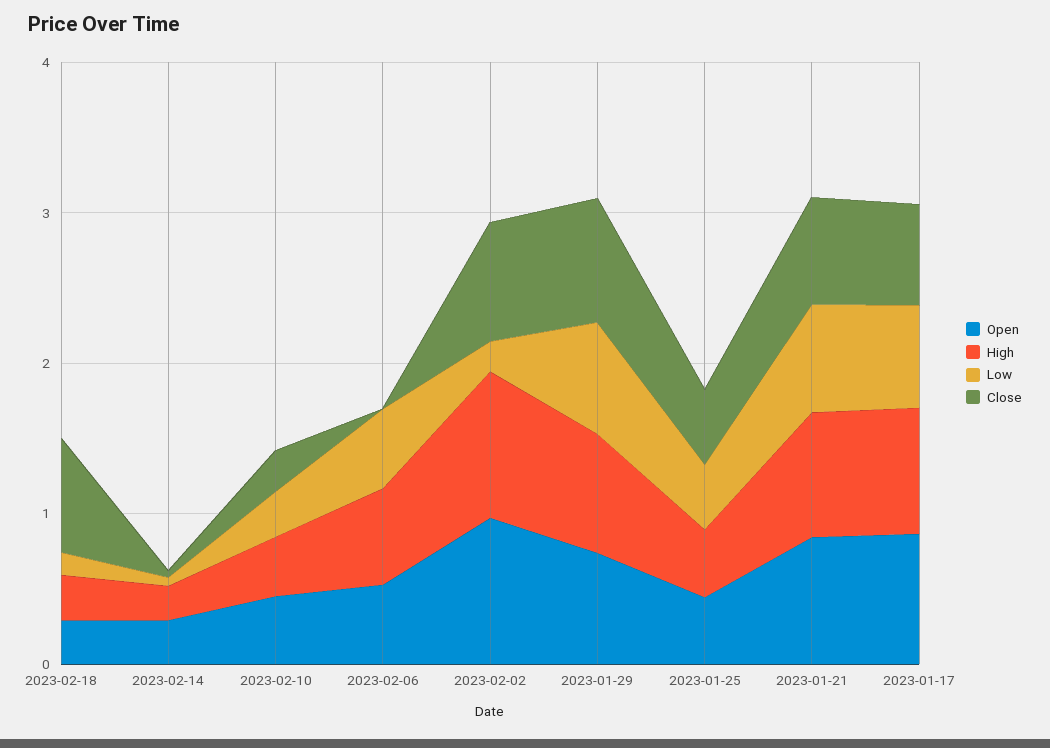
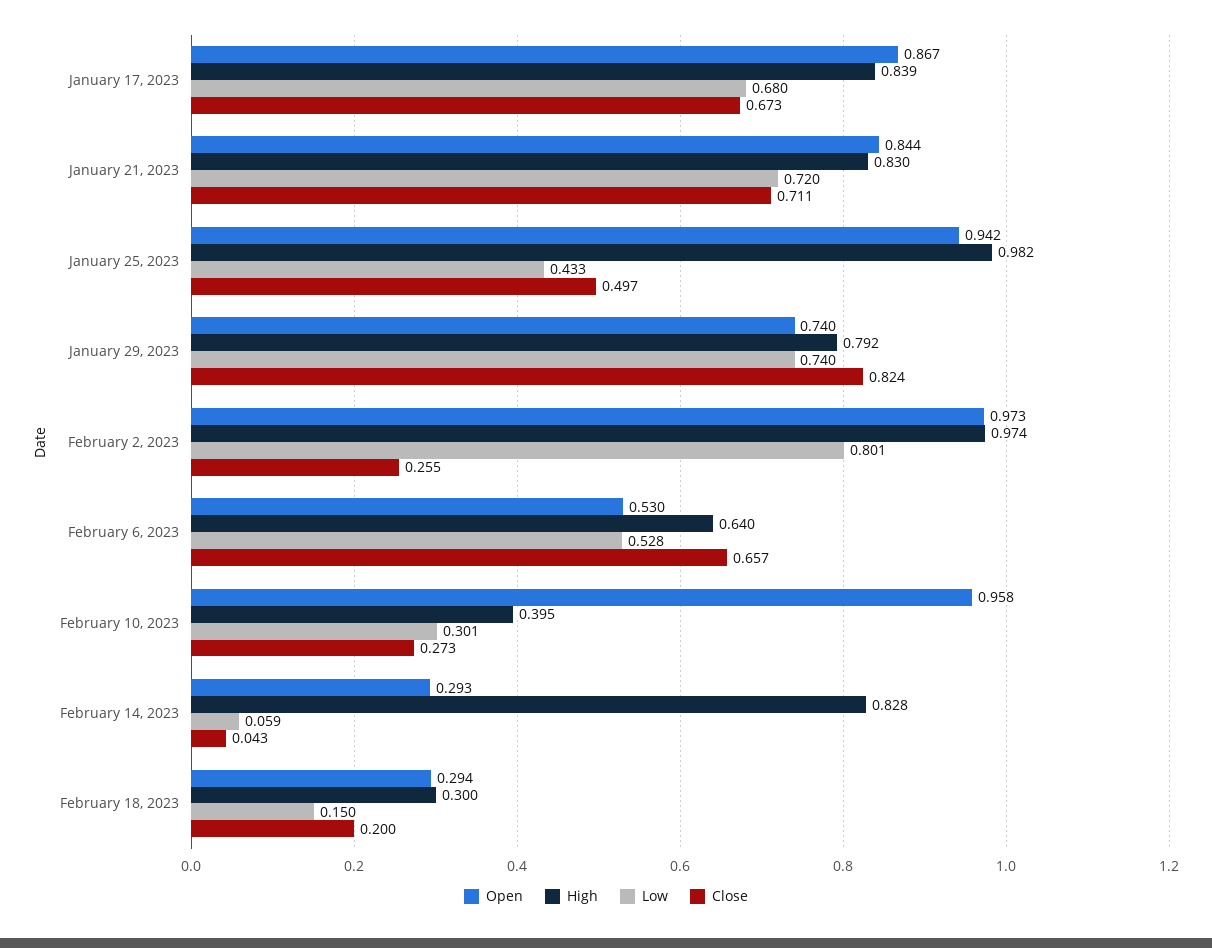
  {
    "Open": {
      "2023-02-18": 0.294,
      "2023-02-14": 0.293,
-     "2023-02-10": 0.4,
+     "2023-02-10": 0.958,
      "2023-02-06": 0.53,
      "2023-02-02": 0.973,
      "2023-01-29": 0.74,
-     "2023-01-25": 0.4,
+     "2023-01-25": 0.942,
      "2023-01-21": 0.844,
      "2023-01-17": 0.867
    },
    "High": {
      "2023-02-18": 0.3,
-     "2023-02-14": 0.2,
+     "2023-02-14": 0.828,
      "2023-02-10": 0.395,
      "2023-02-06": 0.64,
      "2023-02-02": 0.974,
      "2023-01-29": 0.792,
-     "2023-01-25": 0.4,
+     "2023-01-25": 0.982,
      "2023-01-21": 0.83,
      "2023-01-17": 0.839
    },
    "Low": {
      "2023-02-18": 0.15,
      "2023-02-14": 0.059,
      "2023-02-10": 0.301,
      "2023-02-06": 0.528,
-     "2023-02-02": 0.2,
+     "2023-02-02": 0.801,
      "2023-01-29": 0.74,
      "2023-01-25": 0.433,
      "2023-01-21": 0.72,
      "2023-01-17": 0.68
    },
    "Close": {
-     "2023-02-18": 0.8,
+     "2023-02-18": 0.2,
      "2023-02-14": 0.043,
      "2023-02-10": 0.273,
-     "2023-02-06": 0,
+     "2023-02-06": 0.657,
-     "2023-02-02": 0.8,
+     "2023-02-02": 0.255,
      "2023-01-29": 0.824,
      "2023-01-25": 0.497,
      "2023-01-21": 0.711,
      "2023-01-17": 0.673
    }
  }

